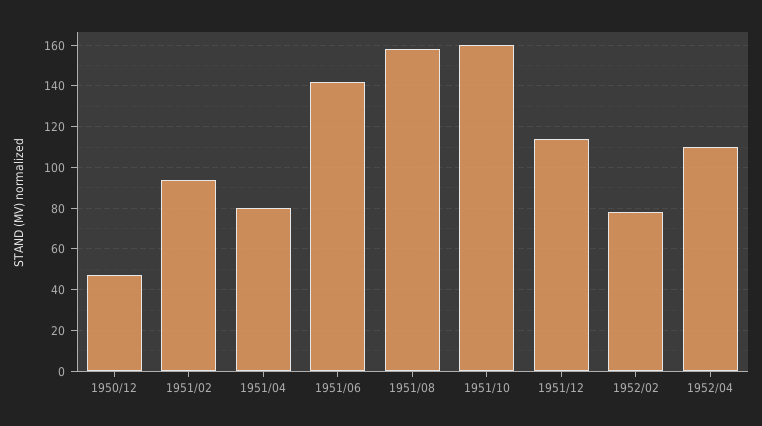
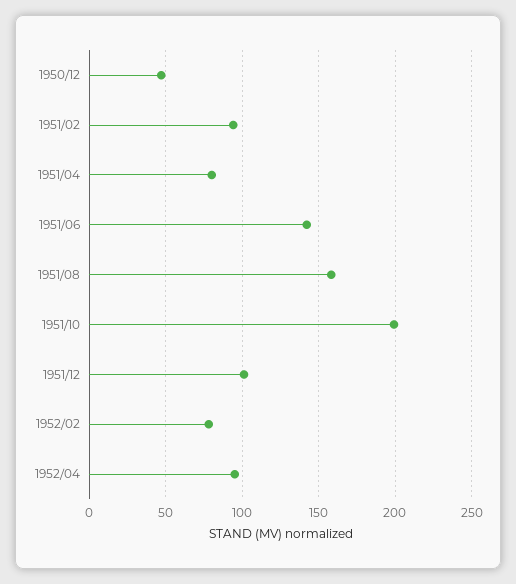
  {
    "1950/12": 45,
    "1951/02": 95,
    "1951/04": 80,
    "1951/06": 140,
    "1951/08": 160,
-   "1951/10": 160,
+   "1951/10": 200,
-   "1951/12": 115,
+   "1951/12": 100,
    "1952/02": 80,
-   "1952/04": 110
+   "1952/04": 95
  }

